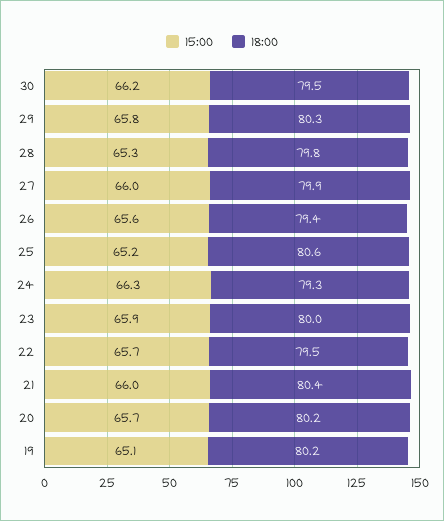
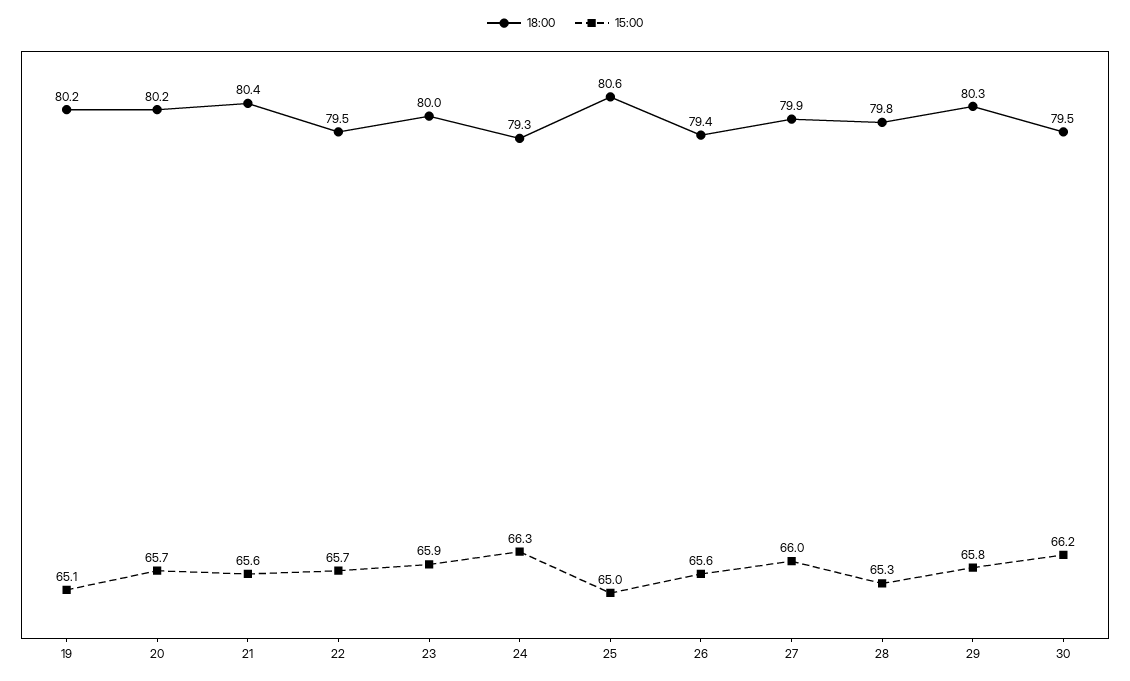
  {
    "15:00": {
      "30": 66.2,
      "29": 65.8,
      "28": 65.3,
      "27": 66,
      "26": 65.6,
-     "25": 65.2,
+     "25": 65,
      "24": 66.3,
      "23": 65.9,
      "22": 65.7,
-     "21": 66,
+     "21": 65.6,
      "20": 65.7,
      "19": 65.1
    },
    "18:00": {
      "30": 79.5,
      "29": 80.3,
      "28": 79.8,
      "27": 79.9,
      "26": 79.4,
      "25": 80.6,
      "24": 79.3,
      "23": 80,
      "22": 79.5,
      "21": 80.4,
      "20": 80.2,
      "19": 80.2
    }
  }

